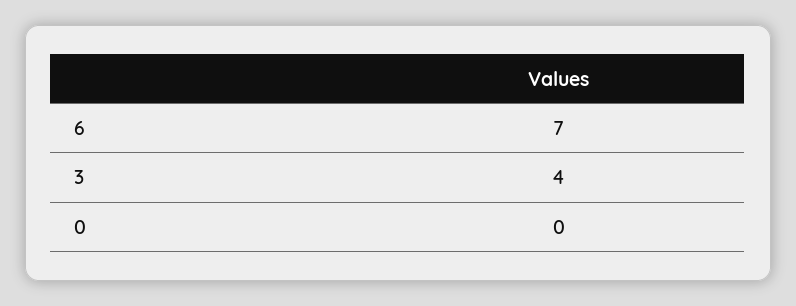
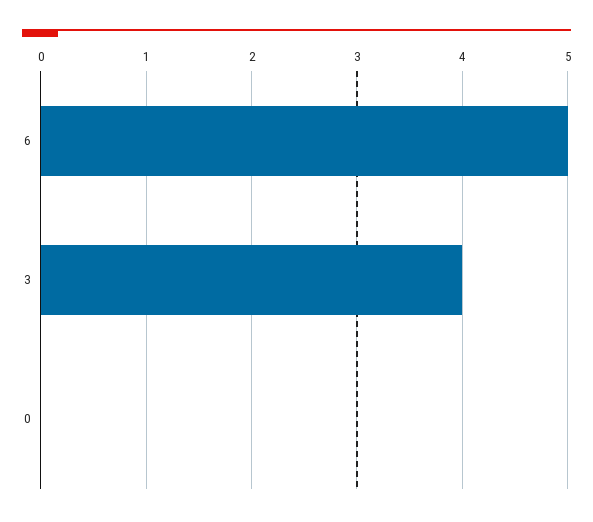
  {
-   "6": 7,
+   "6": 5,
    "3": 4,
    "0": 0
  }

